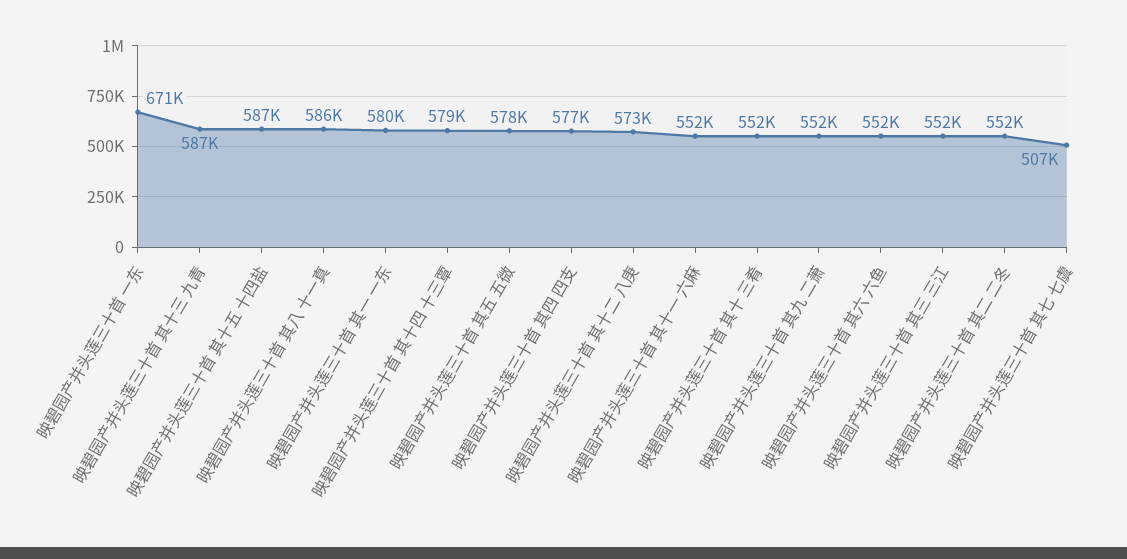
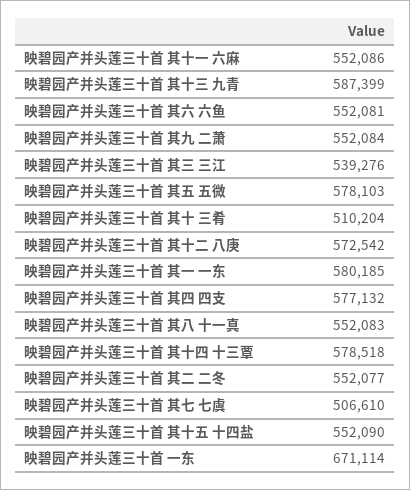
  {
    "映碧园产并头莲三十首 一东": 671114,
    "映碧园产并头莲三十首 其十三 九青": 587399,
-   "映碧园产并头莲三十首 其十五 十四盐": 587000,
+   "映碧园产并头莲三十首 其十五 十四盐": 552090,
-   "映碧园产并头莲三十首 其八 十一真": 586000,
+   "映碧园产并头莲三十首 其八 十一真": 552083,
    "映碧园产并头莲三十首 其一 一东": 580185,
    "映碧园产并头莲三十首 其十四 十三覃": 578518,
    "映碧园产并头莲三十首 其五 五微": 578103,
    "映碧园产并头莲三十首 其四 四支": 577132,
    "映碧园产并头莲三十首 其十二 八庚": 572542,
    "映碧园产并头莲三十首 其十一 六麻": 552086,
-   "映碧园产并头莲三十首 其十 三肴": 552000,
+   "映碧园产并头莲三十首 其十 三肴": 510204,
    "映碧园产并头莲三十首 其九 二萧": 552084,
    "映碧园产并头莲三十首 其六 六鱼": 552081,
-   "映碧园产并头莲三十首 其三 三江": 552000,
+   "映碧园产并头莲三十首 其三 三江": 539276,
    "映碧园产并头莲三十首 其二 二冬": 552077,
    "映碧园产并头莲三十首 其七 七虞": 506610
  }

